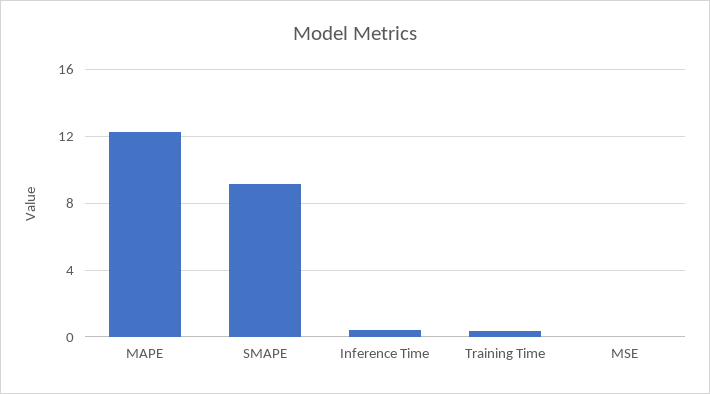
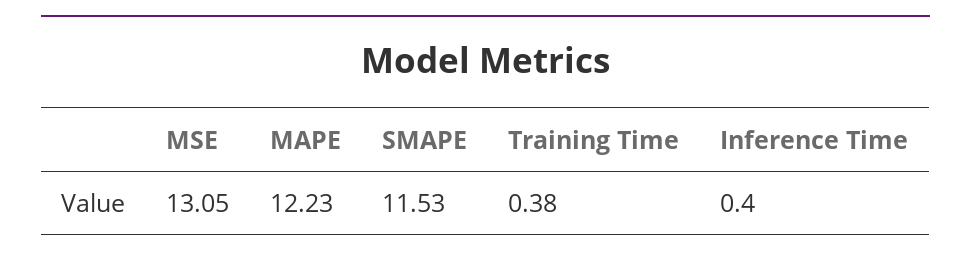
  {
    "MAPE": 12.23,
-   "SMAPE": 9,
+   "SMAPE": 11.53,
    "Inference Time": 0.4,
    "Training Time": 0.38,
-   "MSE": 0
+   "MSE": 13.05
  }

